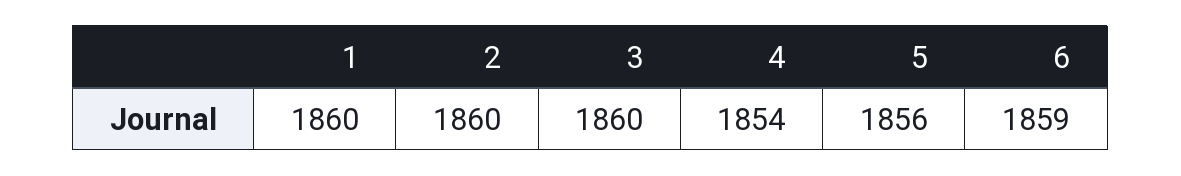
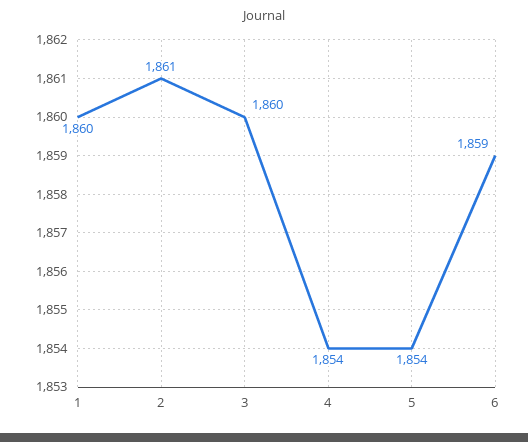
  {
    "1": 1860,
-   "2": 1860,
+   "2": 1861,
    "3": 1860,
    "4": 1854,
-   "5": 1856,
+   "5": 1854,
    "6": 1859
  }

